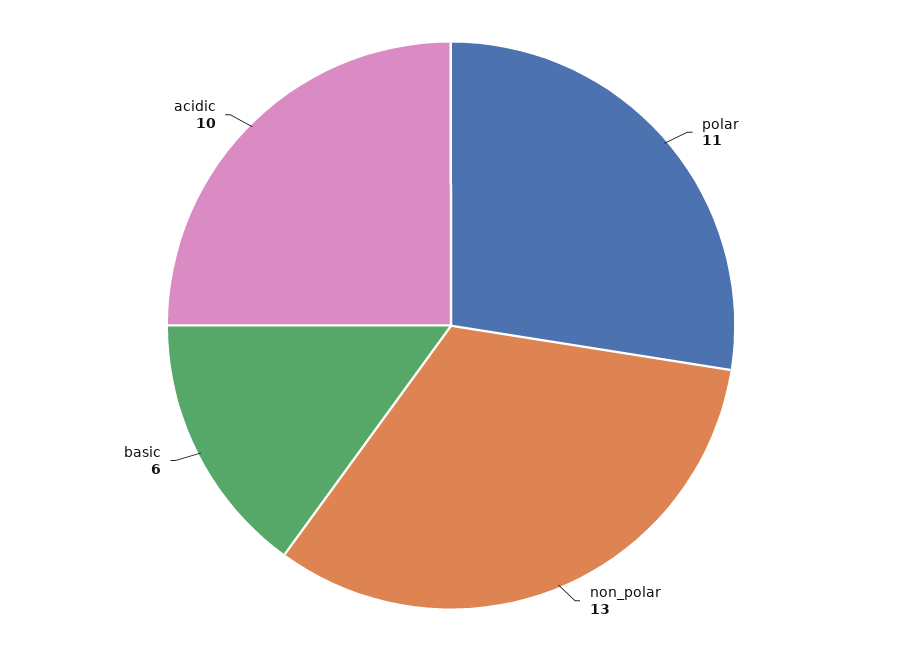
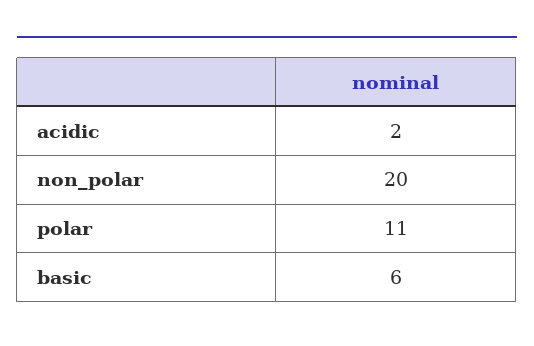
  {
    "polar": 11,
-   "non_polar": 13,
+   "non_polar": 20,
    "basic": 6,
-   "acidic": 10
+   "acidic": 2
  }

